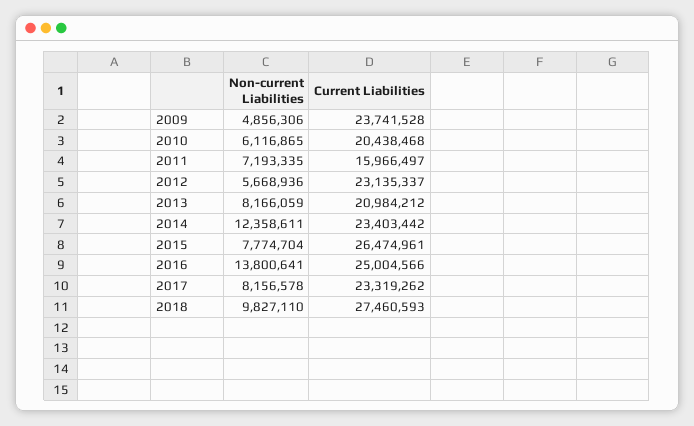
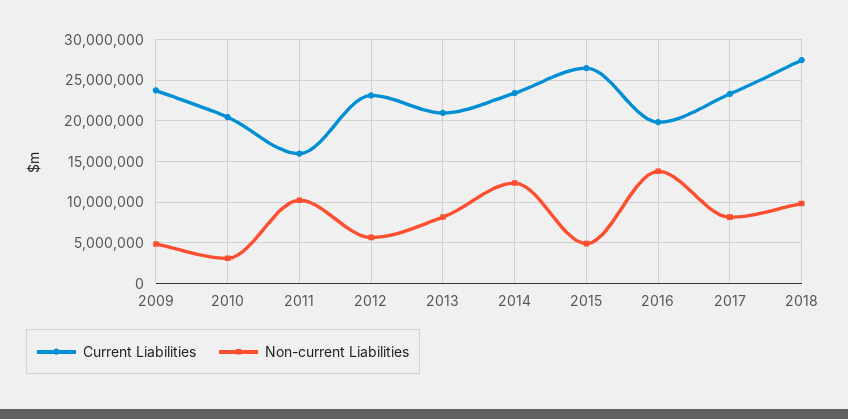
  {
    "Non-current Liabilities": {
      "2009": 4856306,
-     "2010": 6116865,
+     "2010": 3000000,
-     "2011": 7193335,
+     "2011": 10000000,
      "2012": 5668936,
      "2013": 8166059,
      "2014": 12358611,
-     "2015": 7774704,
+     "2015": 5000000,
      "2016": 13800641,
      "2017": 8156578,
      "2018": 9827110
    },
    "Current Liabilities": {
      "2009": 23741528,
      "2010": 20438468,
      "2011": 15966497,
      "2012": 23135337,
      "2013": 20984212,
      "2014": 23403442,
      "2015": 26474961,
-     "2016": 25004566,
+     "2016": 20000000,
      "2017": 23319262,
      "2018": 27460593
    }
  }

